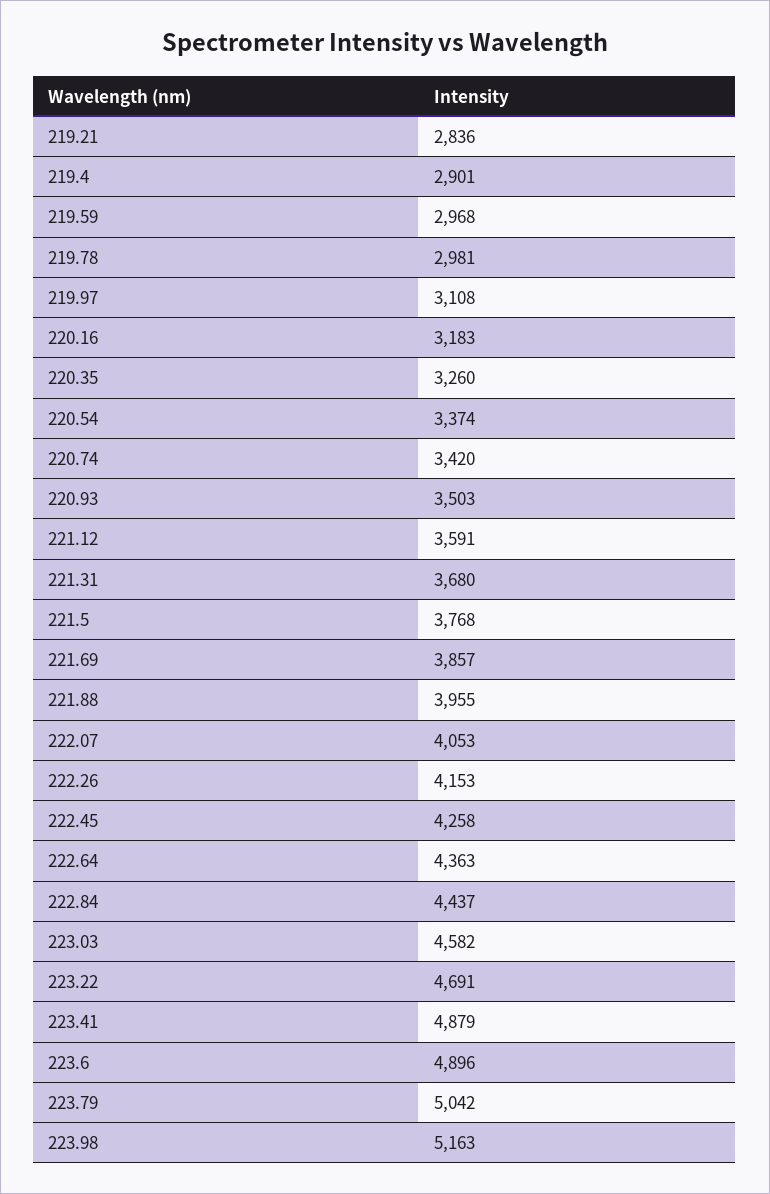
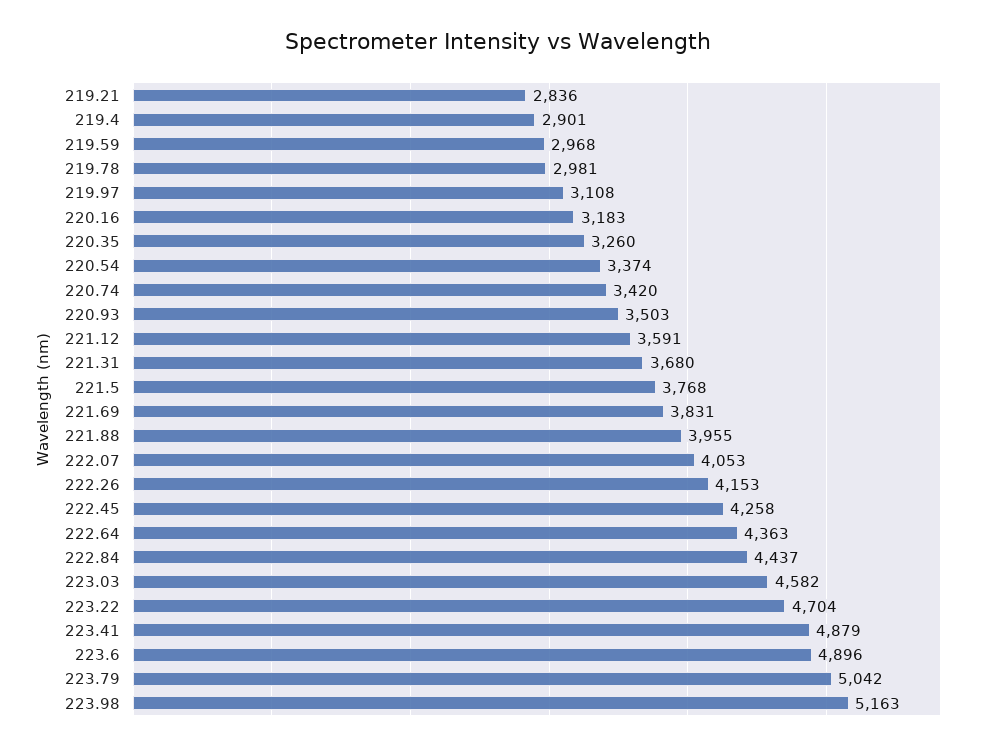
  {
    "219.21": 2836,
    "219.4": 2901,
    "219.59": 2968,
    "219.78": 2981,
    "219.97": 3108,
    "220.16": 3183,
    "220.35": 3260,
    "220.54": 3374,
    "220.74": 3420,
    "220.93": 3503,
    "221.12": 3591,
    "221.31": 3680,
    "221.5": 3768,
-   "221.69": 3857,
+   "221.69": 3831,
    "221.88": 3955,
    "222.07": 4053,
    "222.26": 4153,
    "222.45": 4258,
    "222.64": 4363,
    "222.84": 4437,
    "223.03": 4582,
-   "223.22": 4691,
+   "223.22": 4704,
    "223.41": 4879,
    "223.6": 4896,
    "223.79": 5042,
    "223.98": 5163
  }

